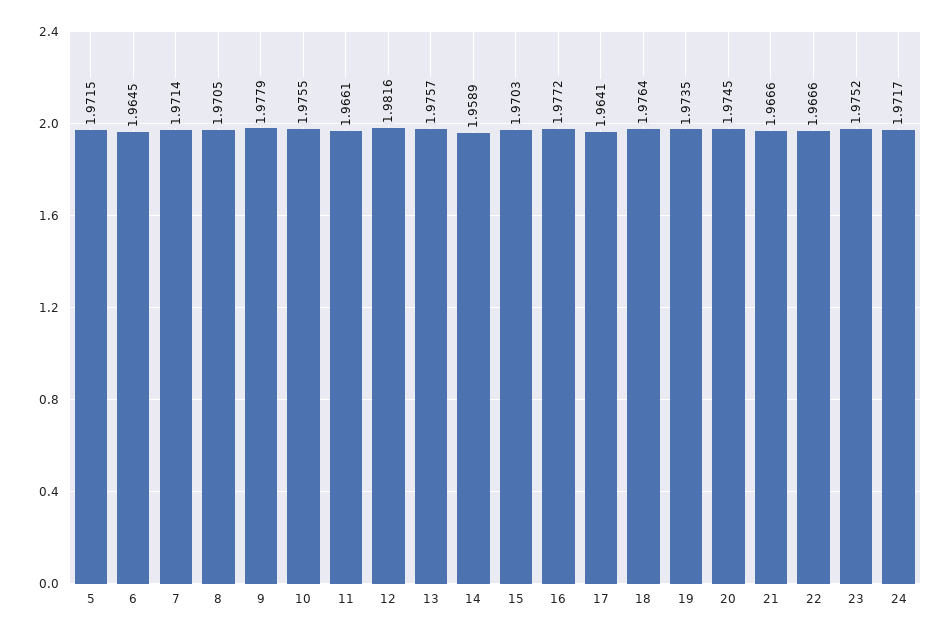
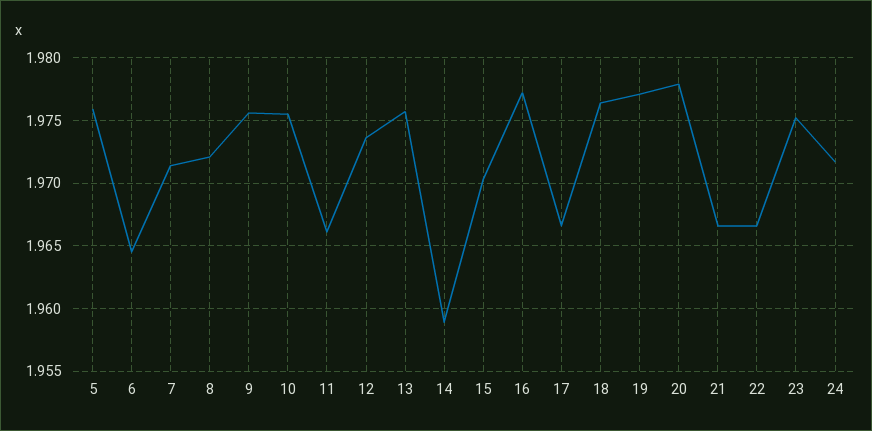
  {
-   "5": 1.9715,
+   "5": 1.976,
    "6": 1.9645,
    "7": 1.9714,
-   "8": 1.9705,
+   "8": 1.972,
-   "9": 1.9779,
+   "9": 1.9755,
    "10": 1.9755,
    "11": 1.9661,
-   "12": 1.9816,
+   "12": 1.9735,
    "13": 1.9757,
    "14": 1.9589,
    "15": 1.9703,
    "16": 1.9772,
-   "17": 1.9641,
+   "17": 1.9665,
    "18": 1.9764,
-   "19": 1.9735,
+   "19": 1.977,
-   "20": 1.9745,
+   "20": 1.978,
    "21": 1.9666,
    "22": 1.9666,
    "23": 1.9752,
    "24": 1.9717
  }

